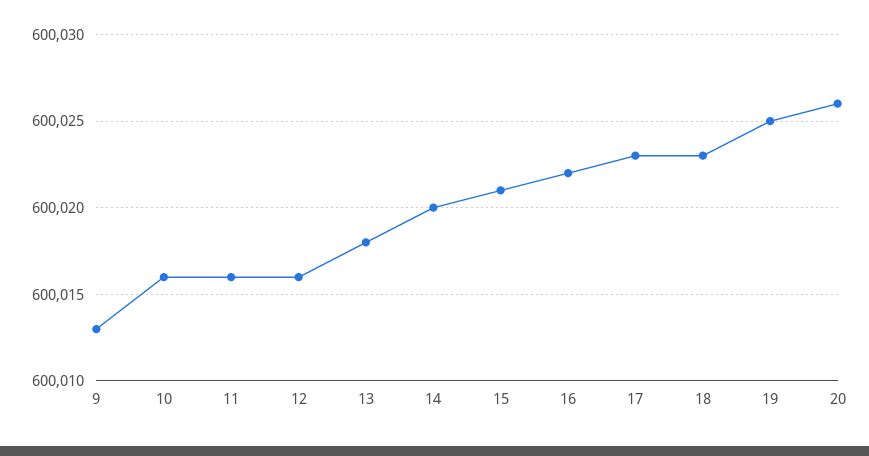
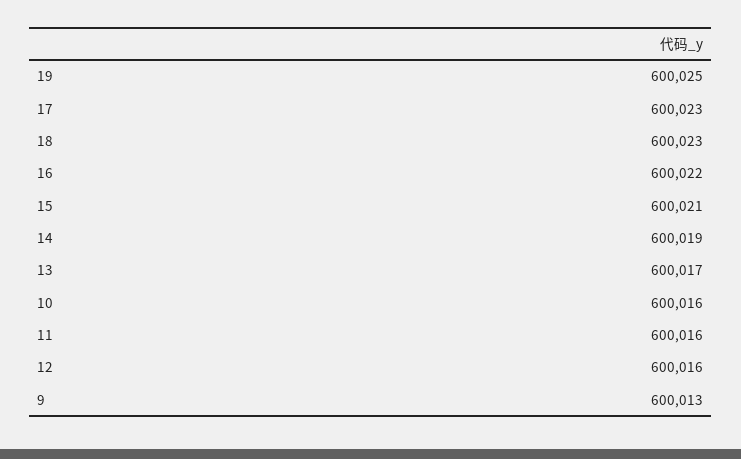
  {
    "9": 600013,
    "10": 600016,
    "11": 600016,
    "12": 600016,
-   "13": 600018,
+   "13": 600017,
-   "14": 600020,
+   "14": 600019,
    "15": 600021,
    "16": 600022,
    "17": 600023,
    "18": 600023,
-   "19": 600025,
+   "19": 600025
-   "20": 600026
  }

